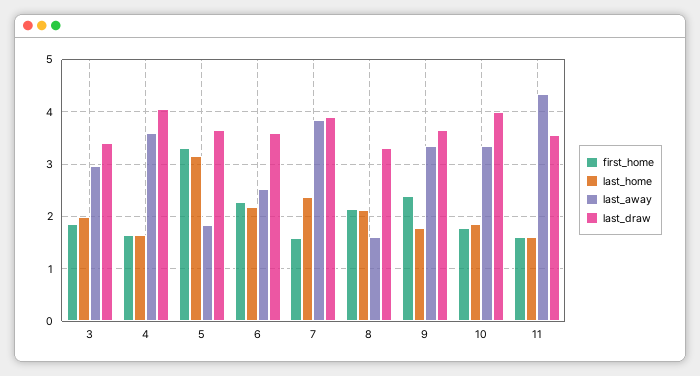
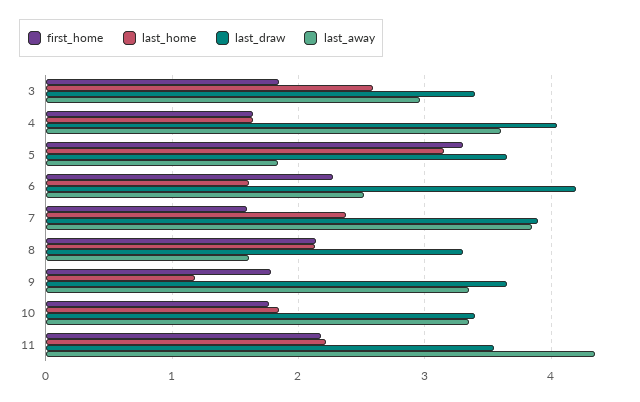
  {
    "first_home": {
      "3": 1.9,
      "4": 1.6,
      "5": 3.3,
      "6": 2.3,
      "7": 1.6,
      "8": 2.1,
-     "9": 2.4,
+     "9": 1.8,
      "10": 1.8,
-     "11": 1.6
+     "11": 2.2
    },
    "last_home": {
-     "3": 2,
+     "3": 2.6,
      "4": 1.6,
      "5": 3.2,
-     "6": 2.2,
+     "6": 1.6,
      "7": 2.4,
      "8": 2.1,
-     "9": 1.8,
+     "9": 1.2,
      "10": 1.9,
-     "11": 1.6
+     "11": 2.2
    },
    "last_away": {
      "3": 3,
      "4": 3.6,
      "5": 1.8,
      "6": 2.5,
      "7": 3.9,
      "8": 1.6,
      "9": 3.4,
      "10": 3.4,
      "11": 4.4
    },
    "last_draw": {
      "3": 3.4,
      "4": 4.1,
      "5": 3.7,
-     "6": 3.6,
+     "6": 4.2,
      "7": 3.9,
      "8": 3.3,
      "9": 3.7,
-     "10": 4,
+     "10": 3.4,
      "11": 3.6
    }
  }

